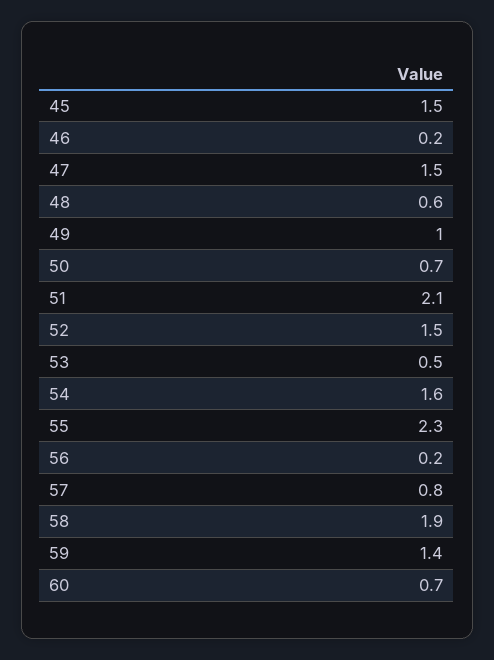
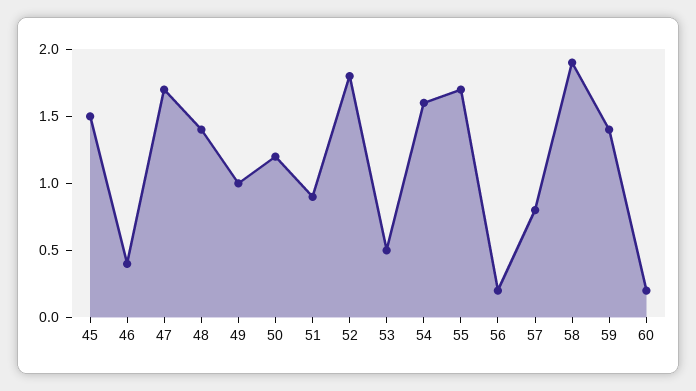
  {
    "45": 1.5,
-   "46": 0.2,
+   "46": 0.4,
-   "47": 1.5,
+   "47": 1.7,
-   "48": 0.6,
+   "48": 1.4,
    "49": 1,
-   "50": 0.7,
+   "50": 1.2,
-   "51": 2.1,
+   "51": 0.9,
-   "52": 1.5,
+   "52": 1.8,
    "53": 0.5,
    "54": 1.6,
-   "55": 2.3,
+   "55": 1.7,
    "56": 0.2,
    "57": 0.8,
    "58": 1.9,
    "59": 1.4,
-   "60": 0.7
+   "60": 0.2
  }

